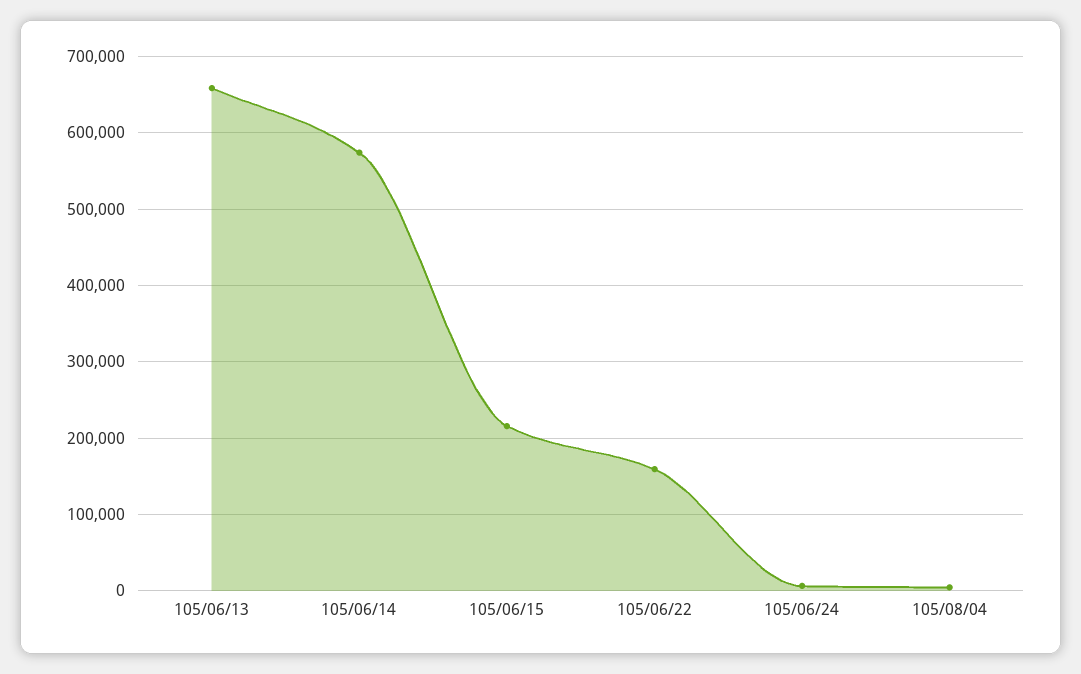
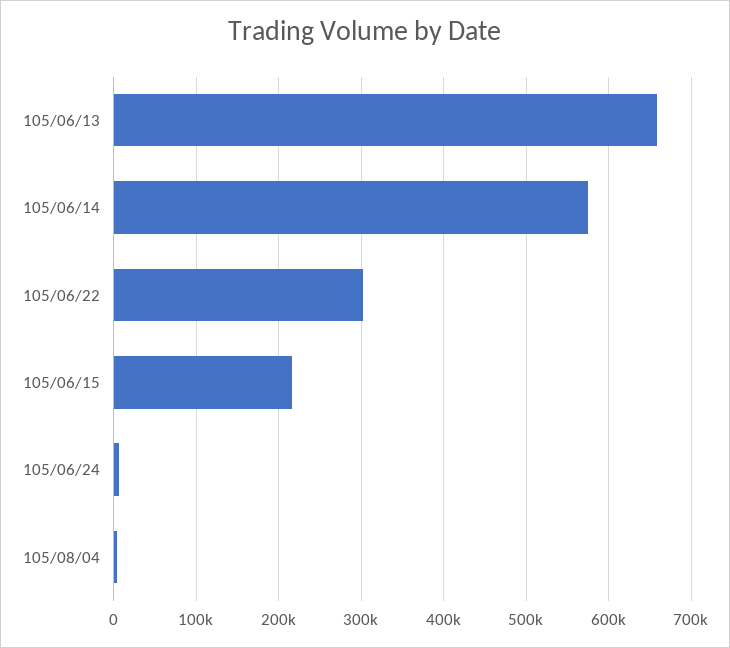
  {
    "105/06/13": 660000,
    "105/06/14": 570000,
    "105/06/15": 220000,
-   "105/06/22": 160000,
+   "105/06/22": 300000,
    "105/06/24": 10000,
    "105/08/04": 0
  }

